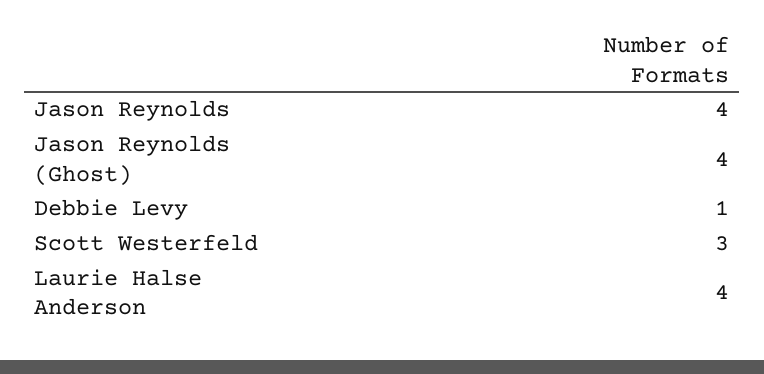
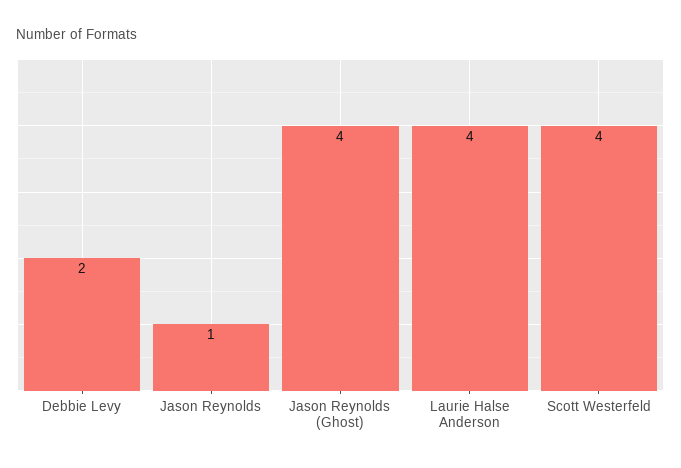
  {
-   "Jason Reynolds": 4,
+   "Jason Reynolds": 1,
    "Jason Reynolds (Ghost)": 4,
-   "Debbie Levy": 1,
+   "Debbie Levy": 2,
-   "Scott Westerfeld": 3,
+   "Scott Westerfeld": 4,
    "Laurie Halse Anderson": 4
  }

